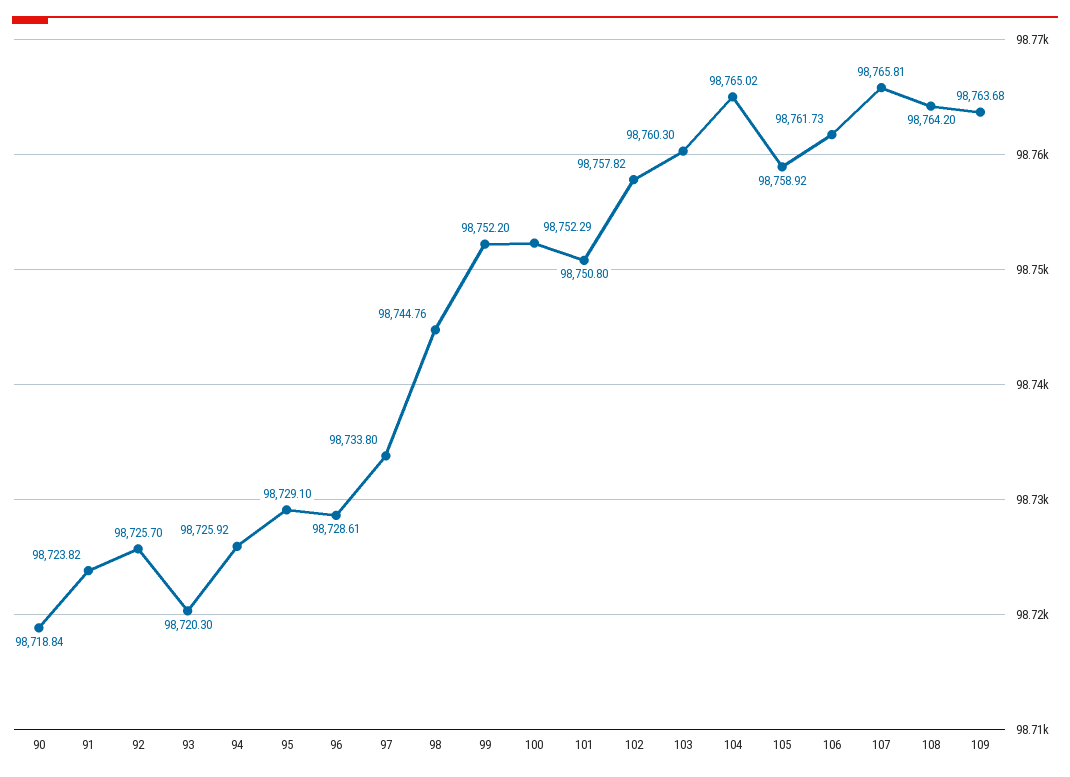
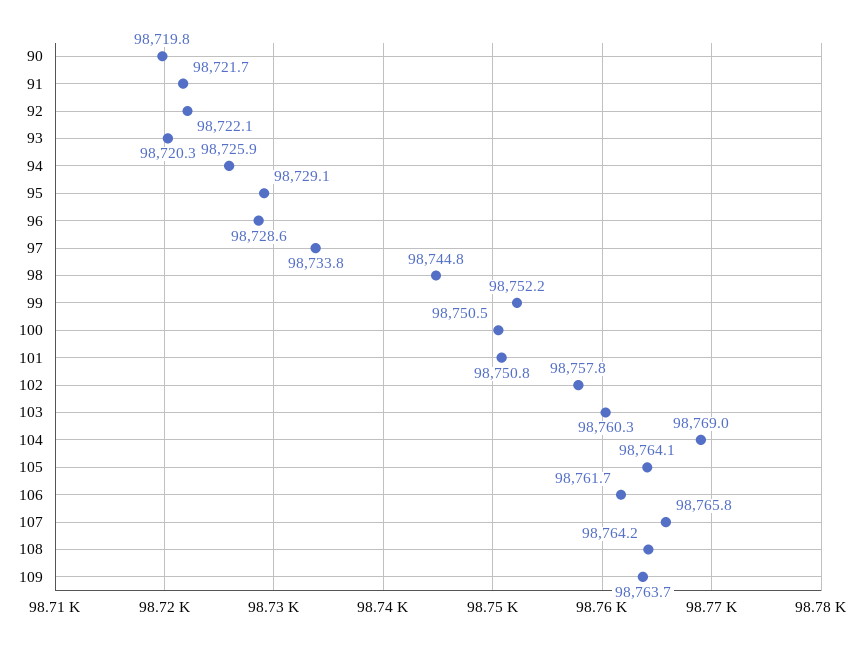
  {
-   "90": 98718.84,
+   "90": 98719.8,
-   "91": 98723.82,
+   "91": 98721.7,
-   "92": 98725.7,
+   "92": 98722.1,
    "93": 98720.3,
    "94": 98725.92,
    "95": 98729.1,
    "96": 98728.61,
    "97": 98733.8,
    "98": 98744.76,
    "99": 98752.2,
-   "100": 98752.29,
+   "100": 98750.5,
    "101": 98750.8,
    "102": 98757.82,
    "103": 98760.3,
-   "104": 98765.02,
+   "104": 98769,
-   "105": 98758.92,
+   "105": 98764.1,
    "106": 98761.73,
    "107": 98765.81,
    "108": 98764.2,
    "109": 98763.68
  }

